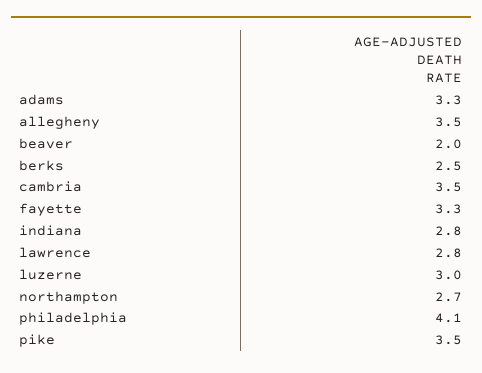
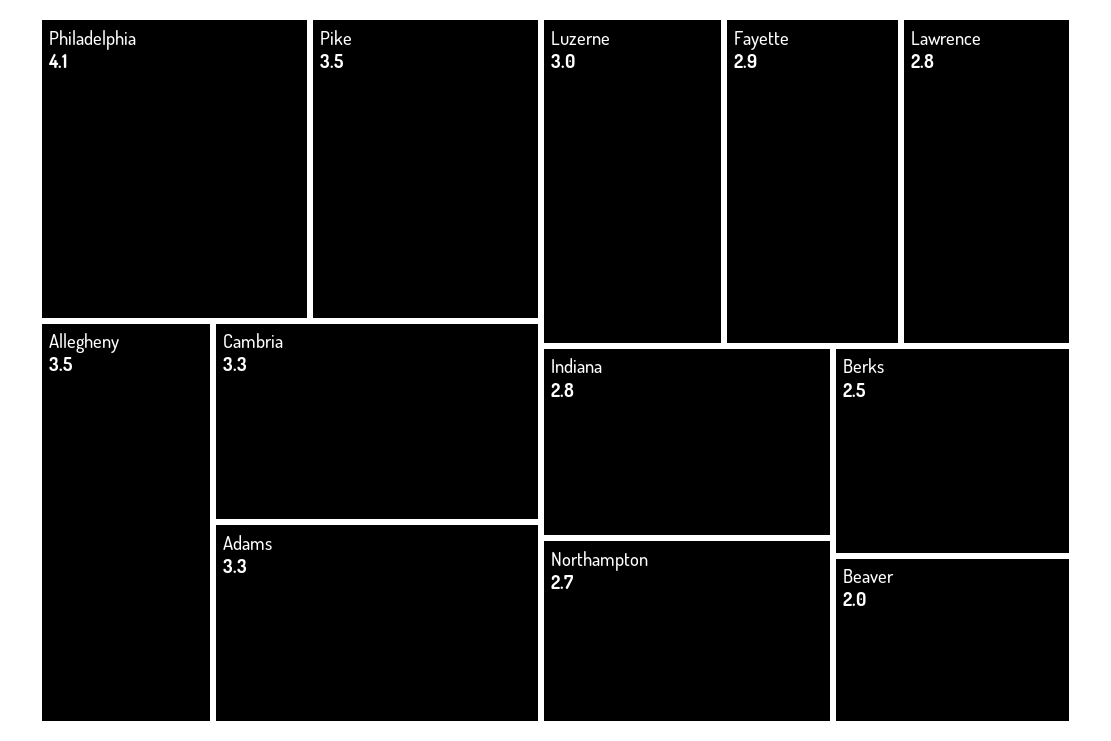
  {
    "adams": 3.3,
    "allegheny": 3.5,
    "beaver": 2,
    "berks": 2.5,
-   "cambria": 3.5,
+   "cambria": 3.3,
-   "fayette": 3.3,
+   "fayette": 2.9,
    "indiana": 2.8,
    "lawrence": 2.8,
    "luzerne": 3,
    "northampton": 2.7,
    "philadelphia": 4.1,
    "pike": 3.5
  }

